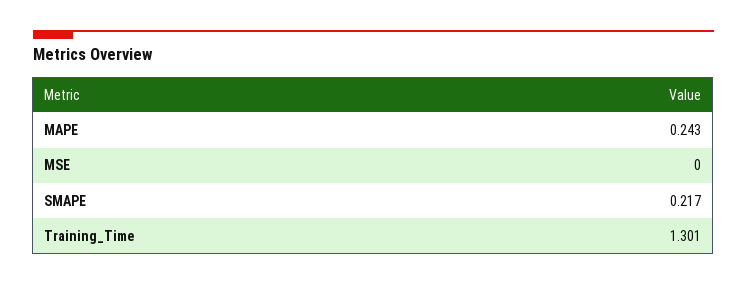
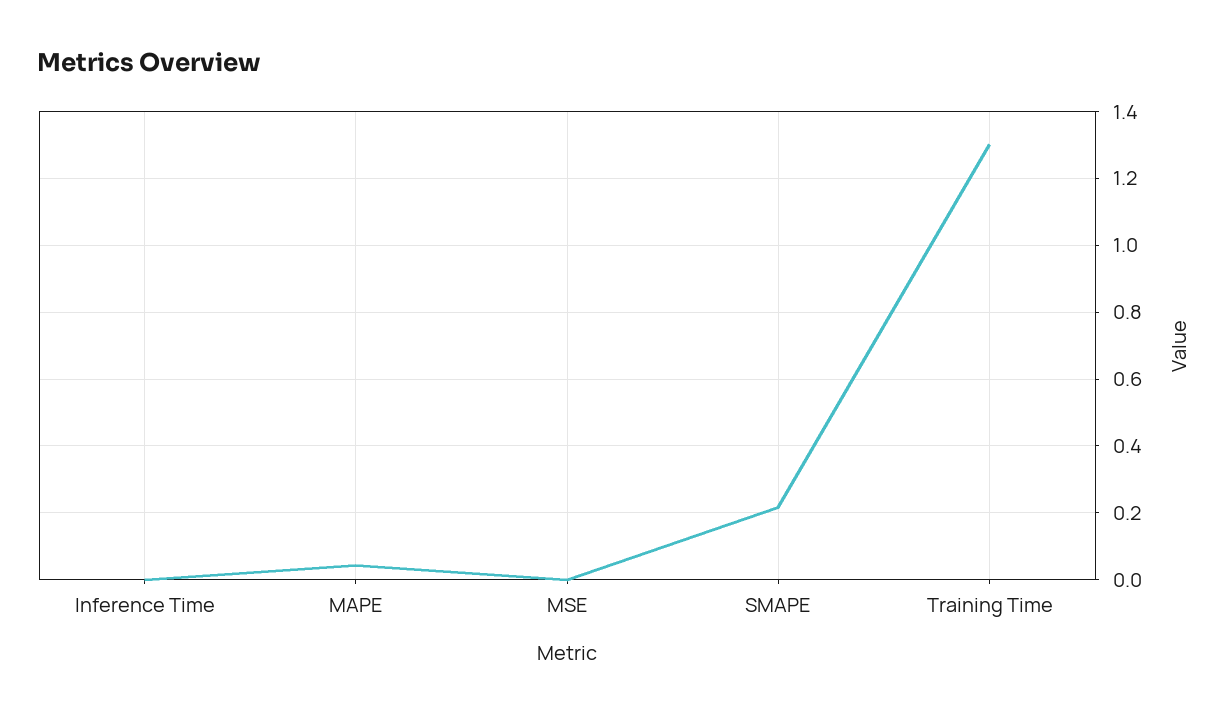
  {
-   "MAPE": 0.243,
+   "MAPE": 0.04,
    "MSE": 0,
    "SMAPE": 0.217,
-   "Training_Time": 1.301
+   "Training_Time": 1.301,
+   "Inference Time": 0
  }

